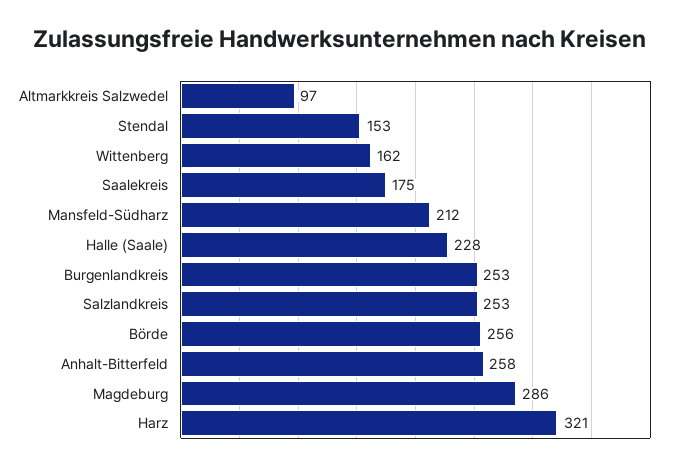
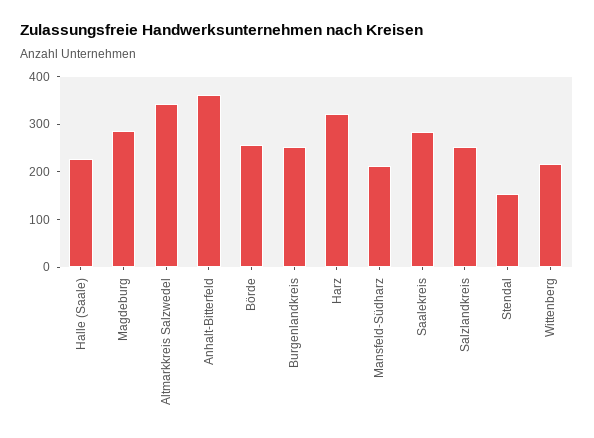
  {
-   "Altmarkkreis Salzwedel": 97,
+   "Altmarkkreis Salzwedel": 340,
    "Stendal": 153,
-   "Wittenberg": 162,
+   "Wittenberg": 220,
-   "Saalekreis": 175,
+   "Saalekreis": 280,
    "Mansfeld-Südharz": 212,
    "Halle (Saale)": 228,
    "Burgenlandkreis": 253,
    "Salzlandkreis": 253,
    "Börde": 256,
-   "Anhalt-Bitterfeld": 258,
+   "Anhalt-Bitterfeld": 360,
    "Magdeburg": 286,
    "Harz": 321
  }

